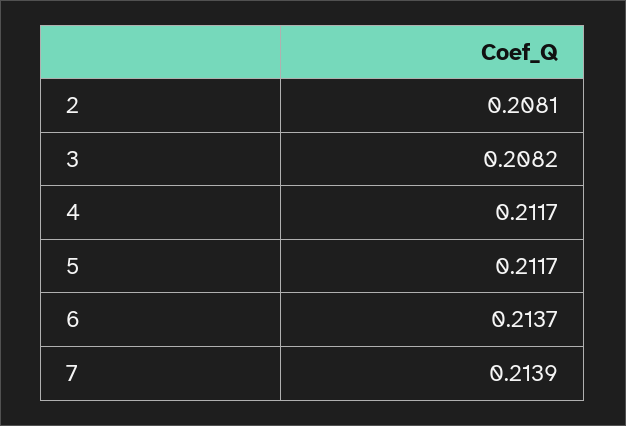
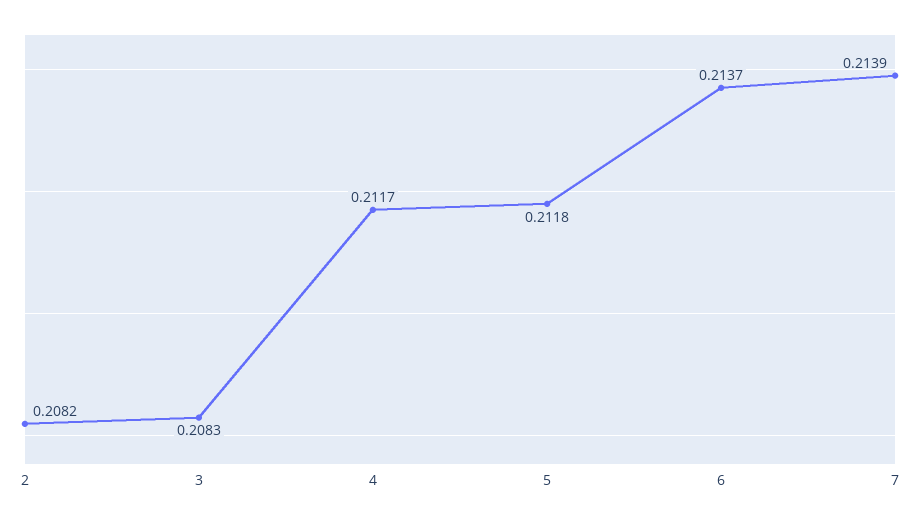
  {
-   "2": 0.2081,
+   "2": 0.2082,
-   "3": 0.2082,
+   "3": 0.2083,
    "4": 0.2117,
-   "5": 0.2117,
+   "5": 0.2118,
    "6": 0.2137,
    "7": 0.2139
  }

